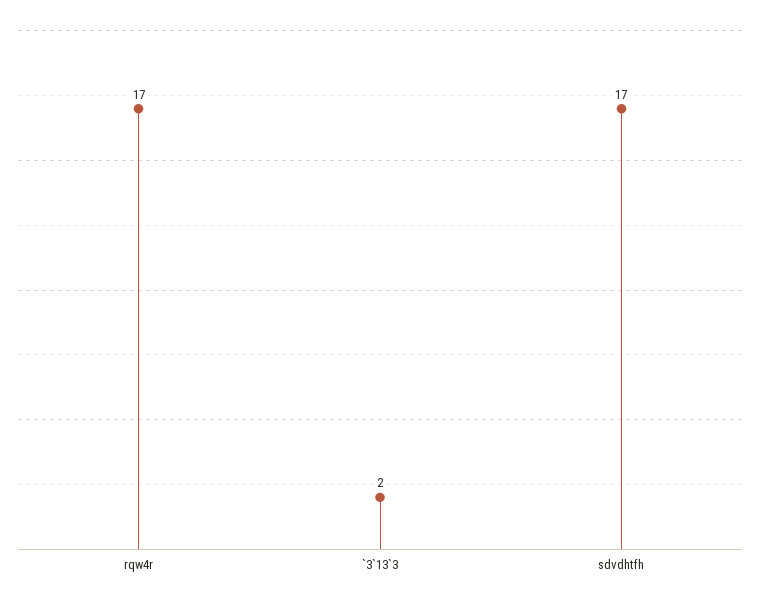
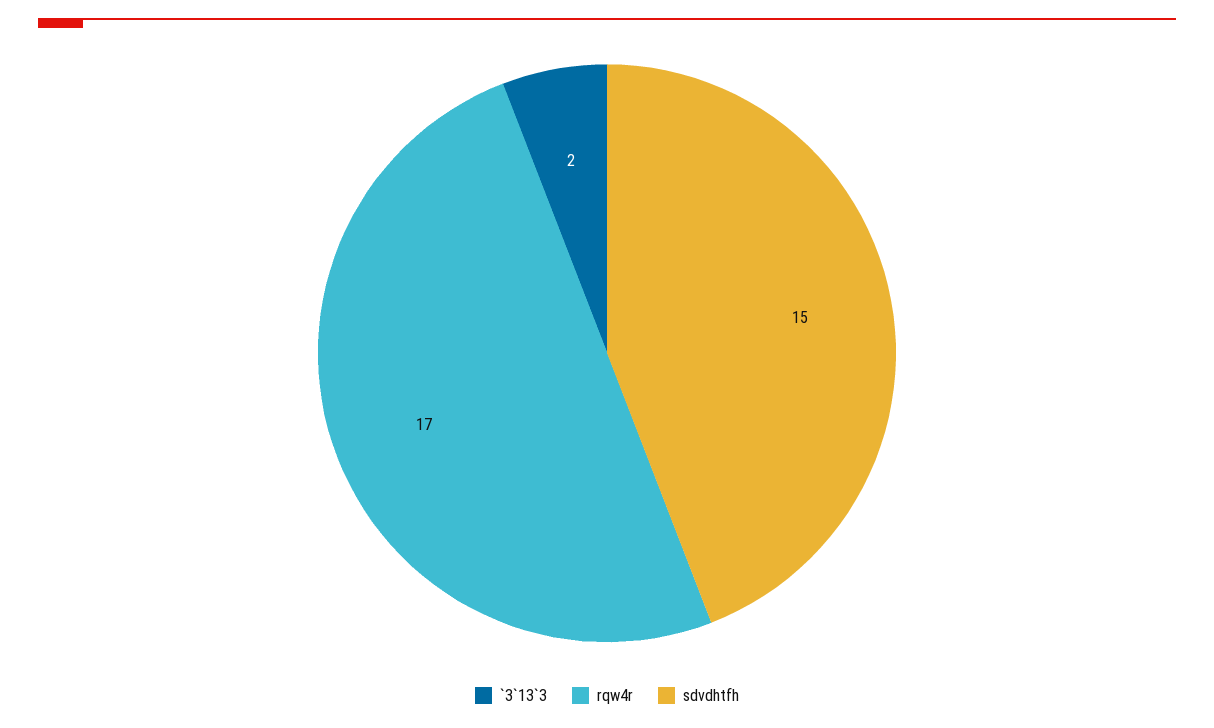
  {
    "rqw4r": 17,
    "`3`13`3": 2,
-   "sdvdhtfh": 17
+   "sdvdhtfh": 15
  }

